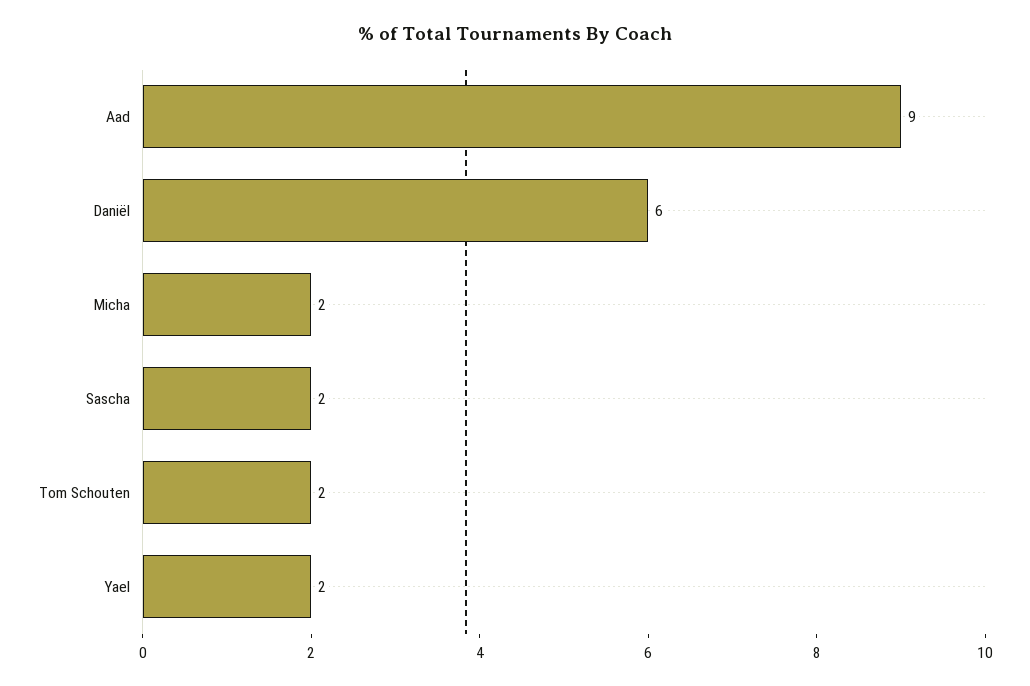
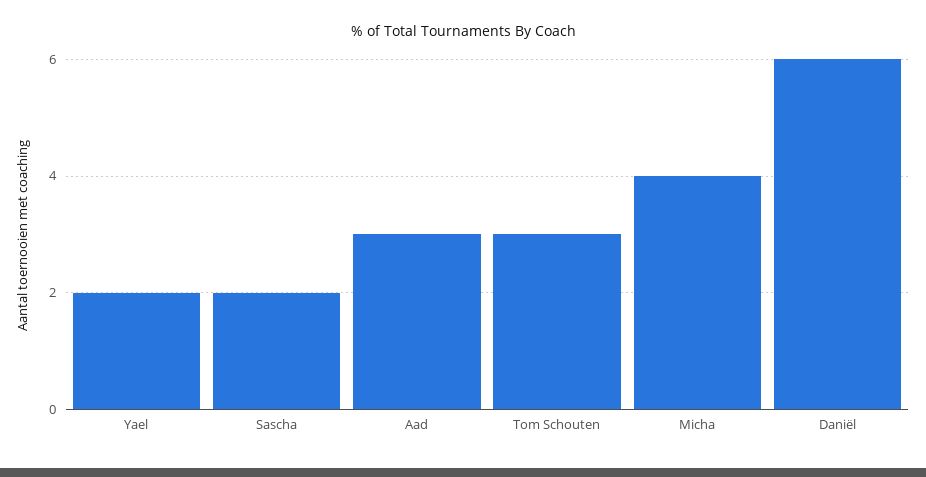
  {
-   "Aad": 9,
+   "Aad": 3,
    "Daniël": 6,
-   "Micha": 2,
+   "Micha": 4,
    "Sascha": 2,
-   "Tom Schouten": 2,
+   "Tom Schouten": 3,
    "Yael": 2
  }

